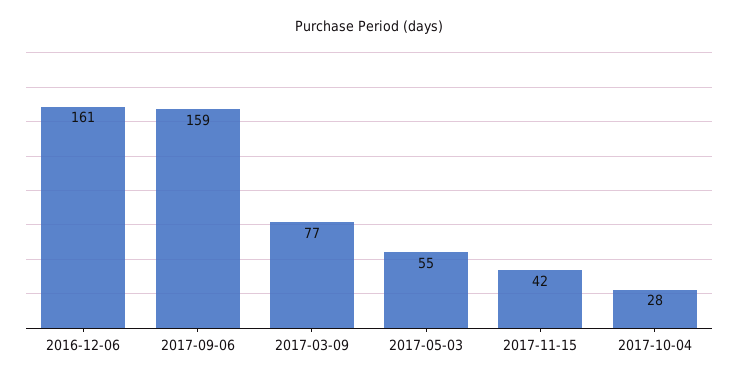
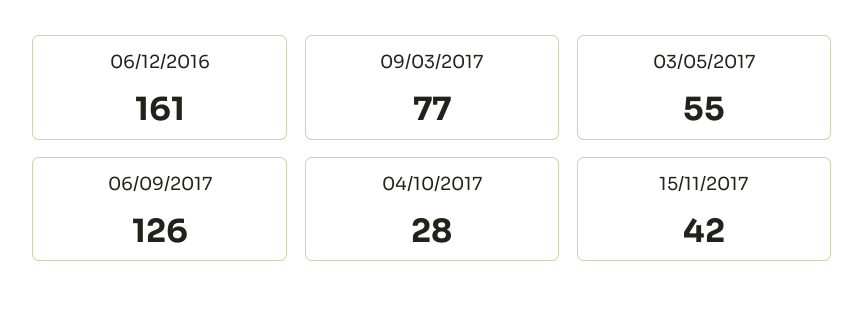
  {
    "2016-12-06": 161,
-   "2017-09-06": 159,
+   "2017-09-06": 126,
    "2017-03-09": 77,
    "2017-05-03": 55,
    "2017-11-15": 42,
    "2017-10-04": 28
  }

